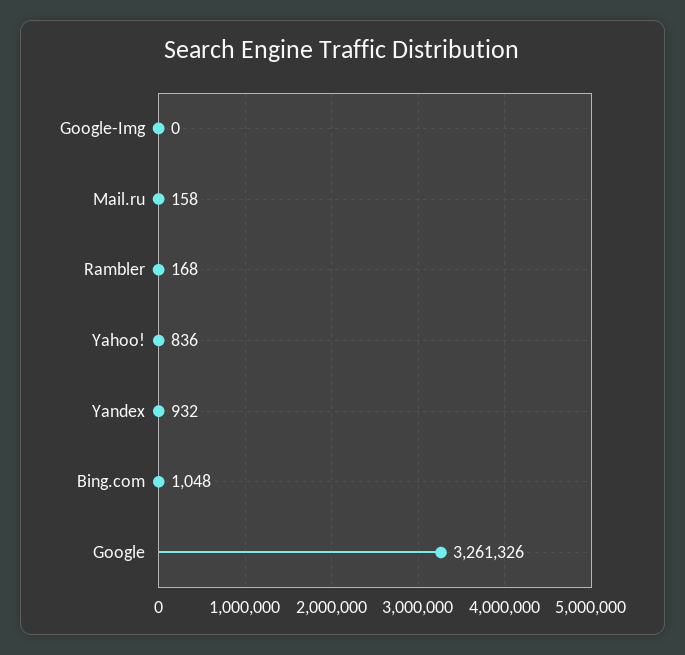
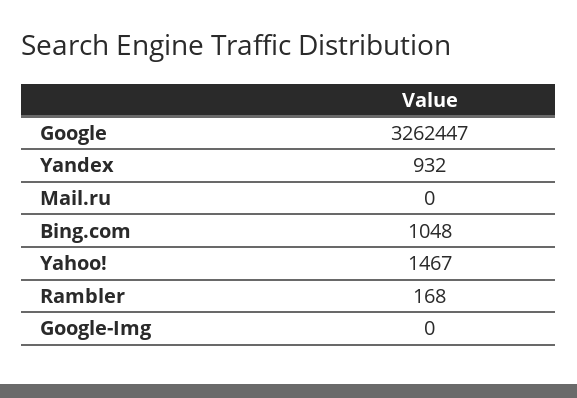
  {
    "Google-Img": 0,
-   "Mail.ru": 158,
+   "Mail.ru": 0,
    "Rambler": 168,
-   "Yahoo!": 836,
+   "Yahoo!": 1467,
    "Yandex": 932,
    "Bing.com": 1048,
-   "Google": 3261326
+   "Google": 3262447
  }

